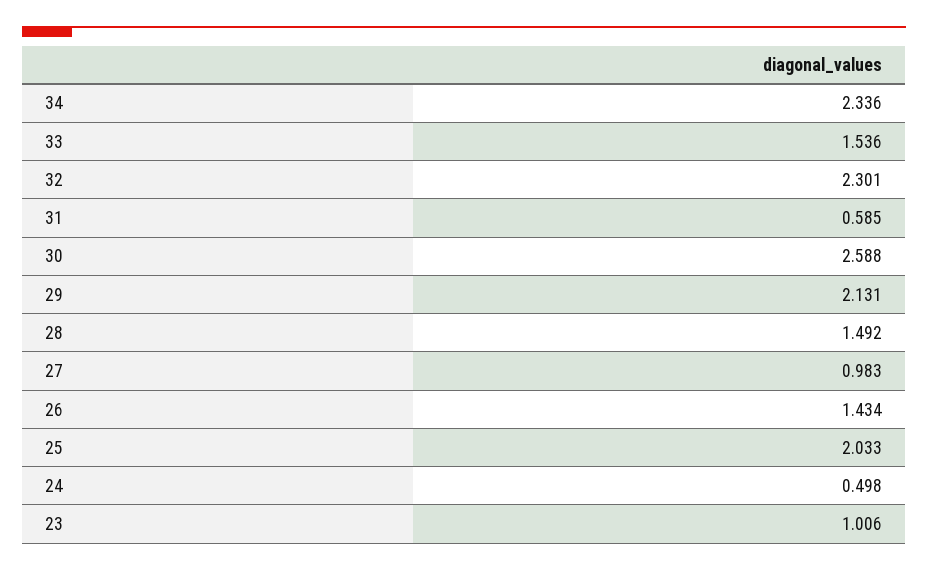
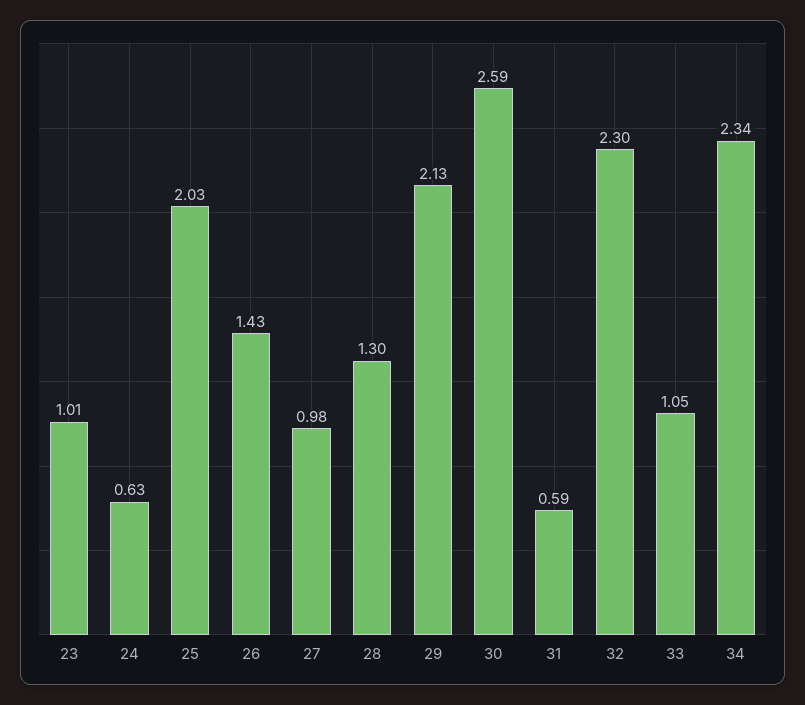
  {
    "34": 2.336,
-   "33": 1.536,
+   "33": 1.05,
    "32": 2.301,
    "31": 0.585,
    "30": 2.588,
    "29": 2.131,
-   "28": 1.492,
+   "28": 1.3,
    "27": 0.983,
    "26": 1.434,
    "25": 2.033,
-   "24": 0.498,
+   "24": 0.63,
    "23": 1.006
  }

